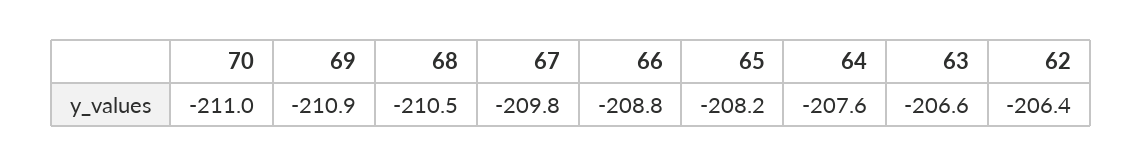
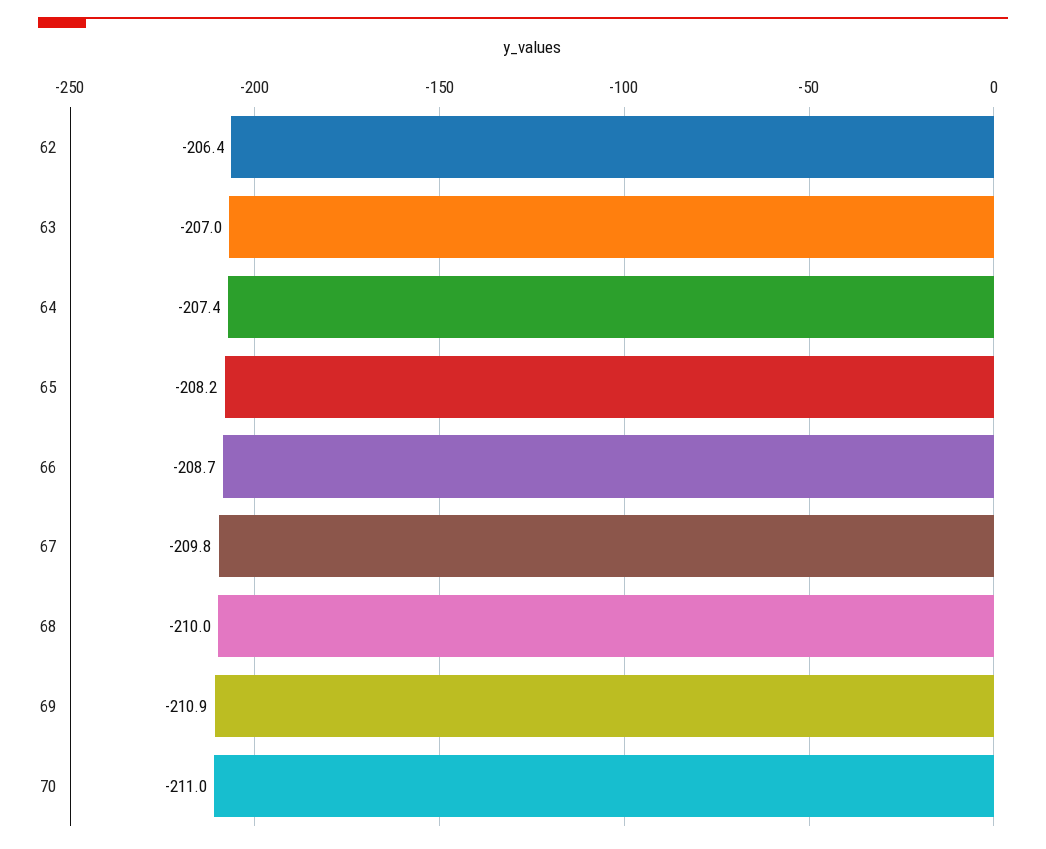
  {
    "70": -211,
    "69": -210.9,
-   "68": -210.5,
+   "68": -210,
    "67": -209.8,
-   "66": -208.8,
+   "66": -208.7,
    "65": -208.2,
-   "64": -207.6,
+   "64": -207.4,
-   "63": -206.6,
+   "63": -207,
    "62": -206.4
  }

